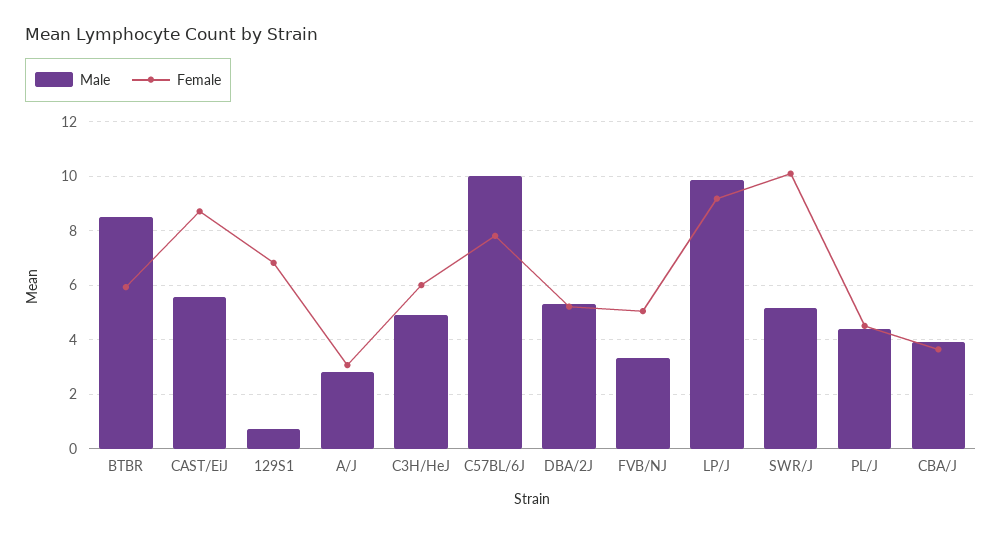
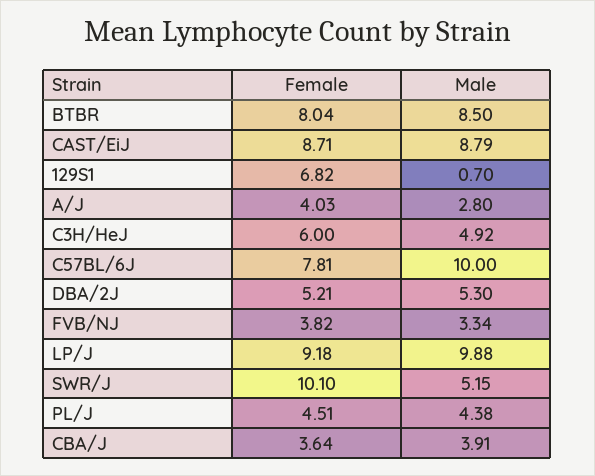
  {
    "Male": {
      "BTBR": 8.5,
-     "CAST/EiJ": 5.5,
+     "CAST/EiJ": 8.79,
      "129S1": 0.7,
      "A/J": 2.8,
      "C3H/HeJ": 4.92,
      "C57BL/6J": 10,
      "DBA/2J": 5.3,
      "FVB/NJ": 3.34,
      "LP/J": 9.88,
      "SWR/J": 5.15,
      "PL/J": 4.38,
      "CBA/J": 3.91
    },
    "Female": {
-     "BTBR": 6,
+     "BTBR": 8.04,
      "CAST/EiJ": 8.71,
      "129S1": 6.82,
-     "A/J": 3,
+     "A/J": 4.03,
      "C3H/HeJ": 6,
      "C57BL/6J": 7.81,
      "DBA/2J": 5.21,
-     "FVB/NJ": 5,
+     "FVB/NJ": 3.82,
      "LP/J": 9.18,
      "SWR/J": 10.1,
      "PL/J": 4.51,
      "CBA/J": 3.64
    }
  }

